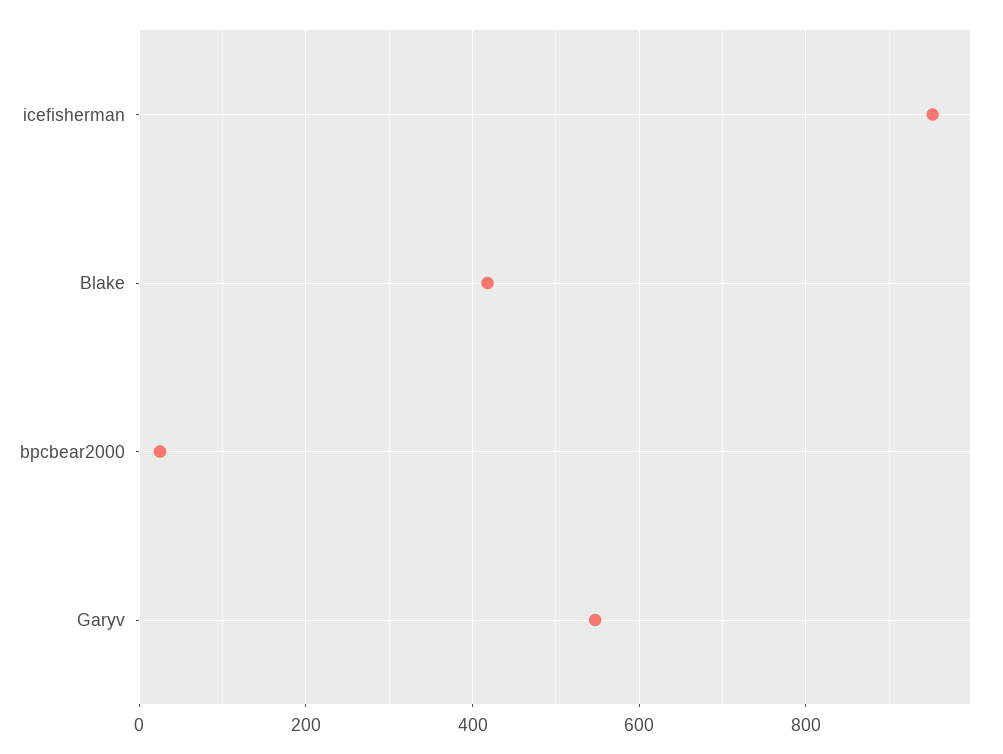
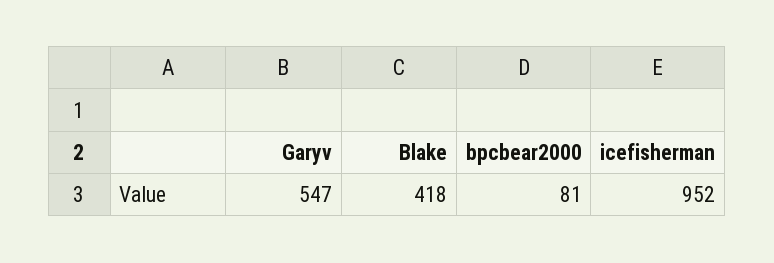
  {
    "icefisherman": 952,
    "Blake": 418,
-   "bpcbear2000": 20,
+   "bpcbear2000": 81,
    "Garyv": 547
  }

